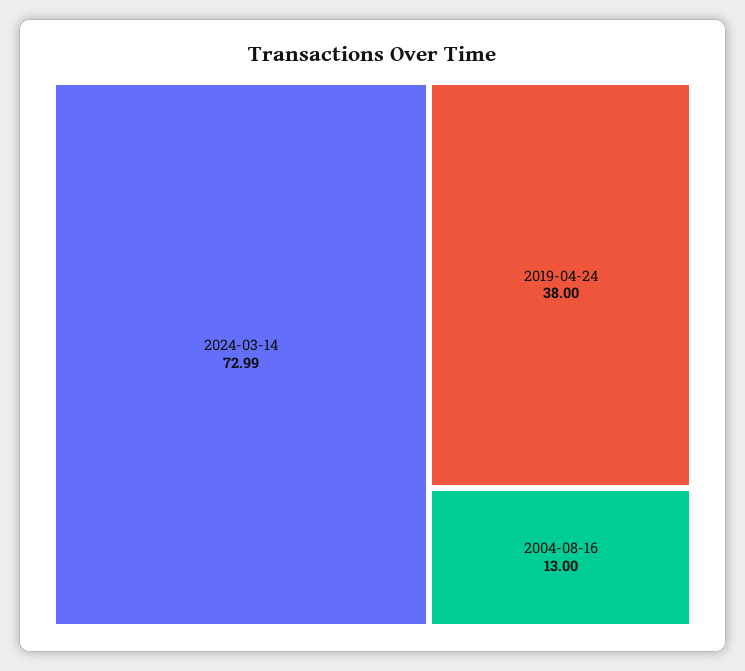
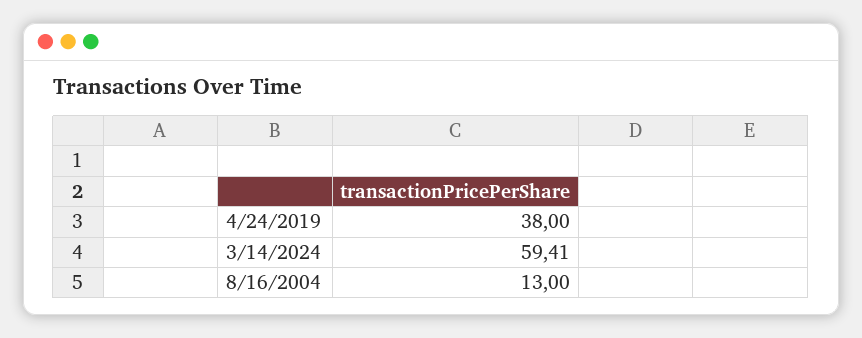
  {
-   "2024-03-14": 72.99,
+   "2024-03-14": 59.41,
    "2019-04-24": 38,
    "2004-08-16": 13
  }

